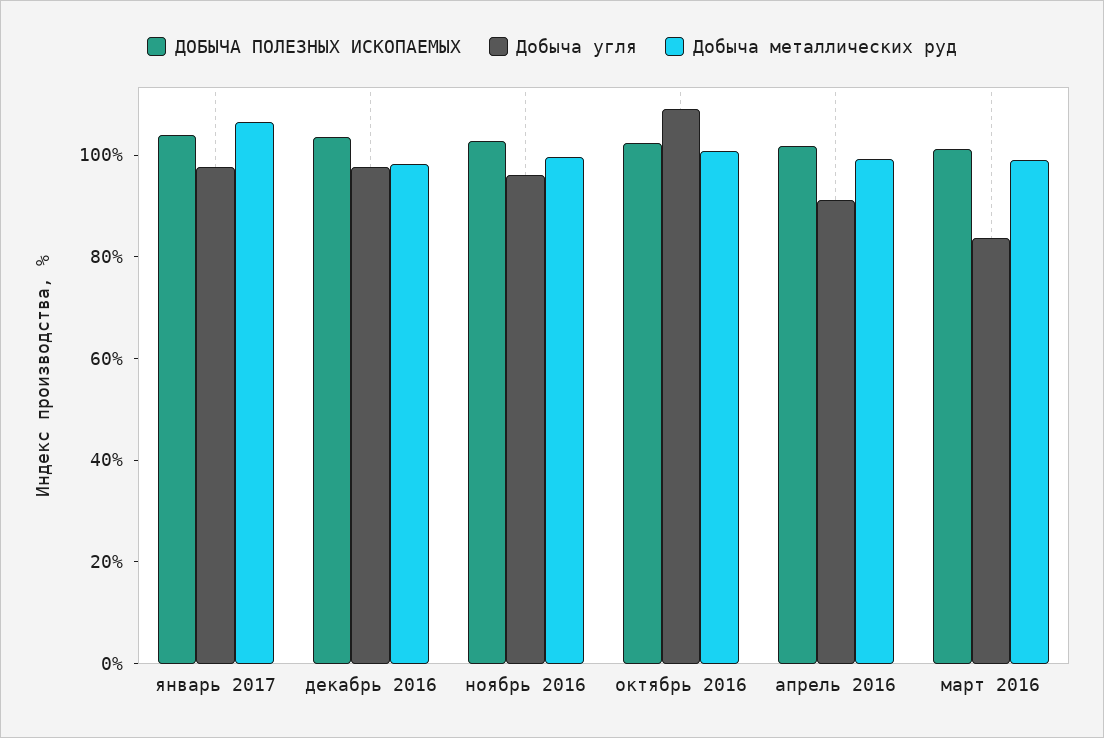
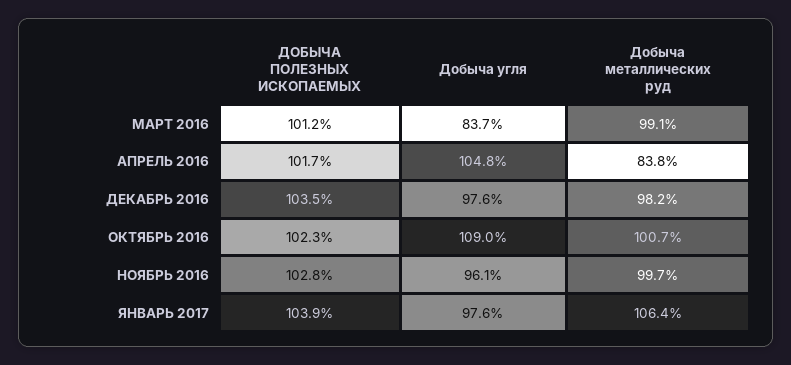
  {
    "ДОБЫЧА ПОЛЕЗНЫХ ИСКОПАЕМЫХ": {
      "январь 2017": 103.9,
      "декабрь 2016": 103.5,
      "ноябрь 2016": 102.8,
      "октябрь 2016": 102.3,
      "апрель 2016": 101.7,
      "март 2016": 101.2
    },
    "Добыча угля": {
      "январь 2017": 97.6,
      "декабрь 2016": 97.6,
      "ноябрь 2016": 96.1,
      "октябрь 2016": 109,
-     "апрель 2016": 90,
+     "апрель 2016": 104.8,
      "март 2016": 83.7
    },
    "Добыча металлических руд": {
      "январь 2017": 106.4,
      "декабрь 2016": 98.2,
      "ноябрь 2016": 99.7,
      "октябрь 2016": 100.7,
-     "апрель 2016": 100,
+     "апрель 2016": 83.8,
      "март 2016": 99.1
    }
  }

